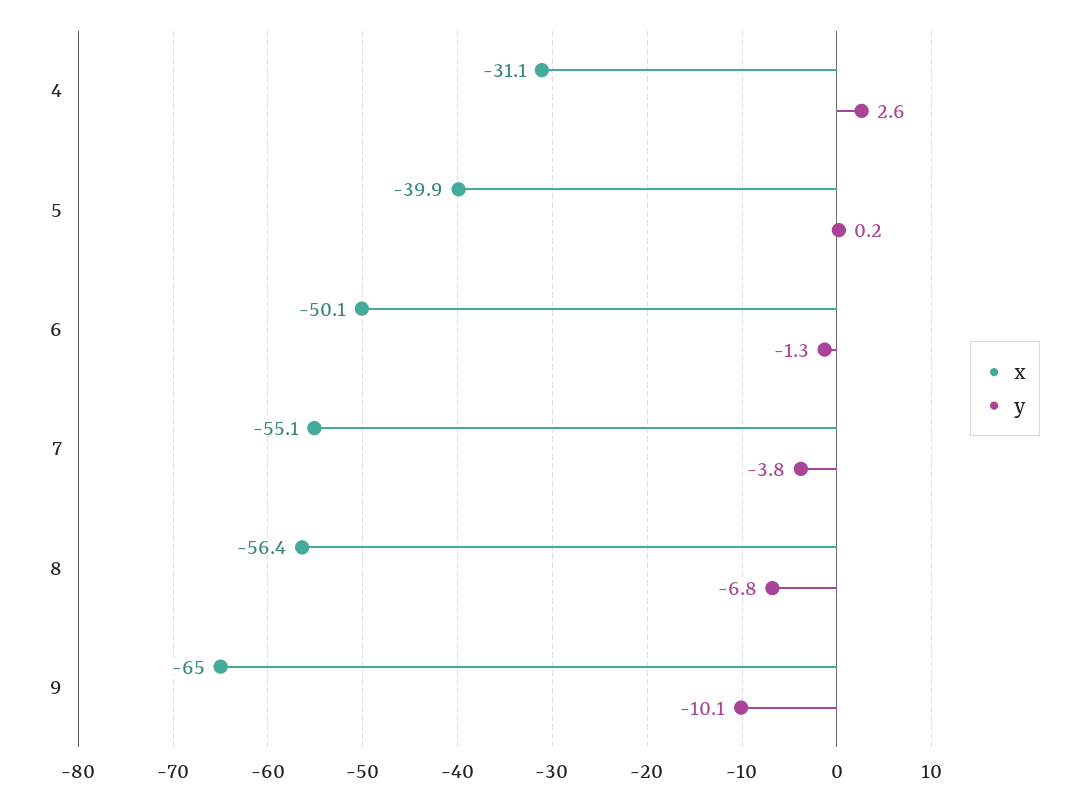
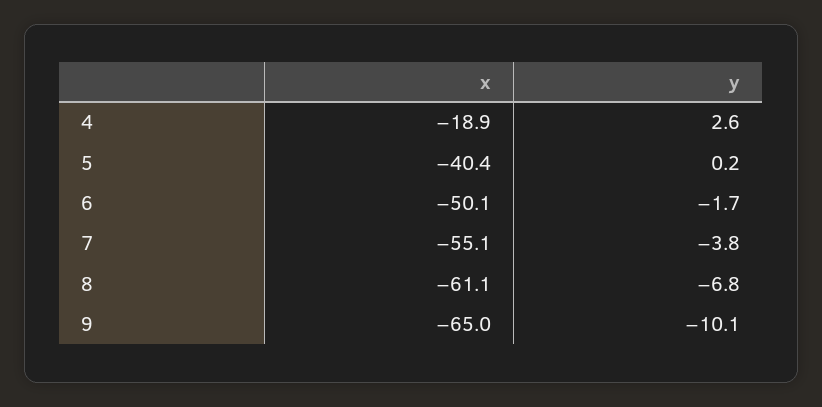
  {
    "x": {
-     "4": -31.1,
+     "4": -18.9,
-     "5": -39.9,
+     "5": -40.4,
      "6": -50.1,
      "7": -55.1,
-     "8": -56.4,
+     "8": -61.1,
      "9": -65
    },
    "y": {
      "4": 2.6,
      "5": 0.2,
-     "6": -1.3,
+     "6": -1.7,
      "7": -3.8,
      "8": -6.8,
      "9": -10.1
    }
  }

